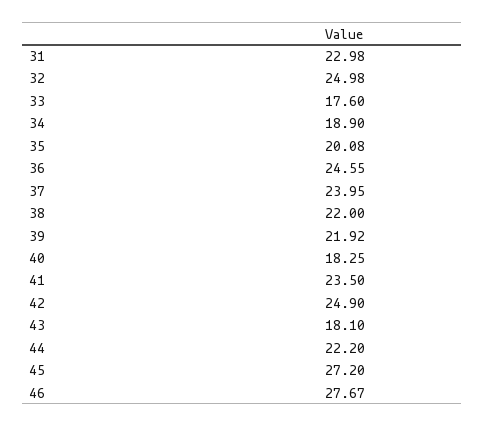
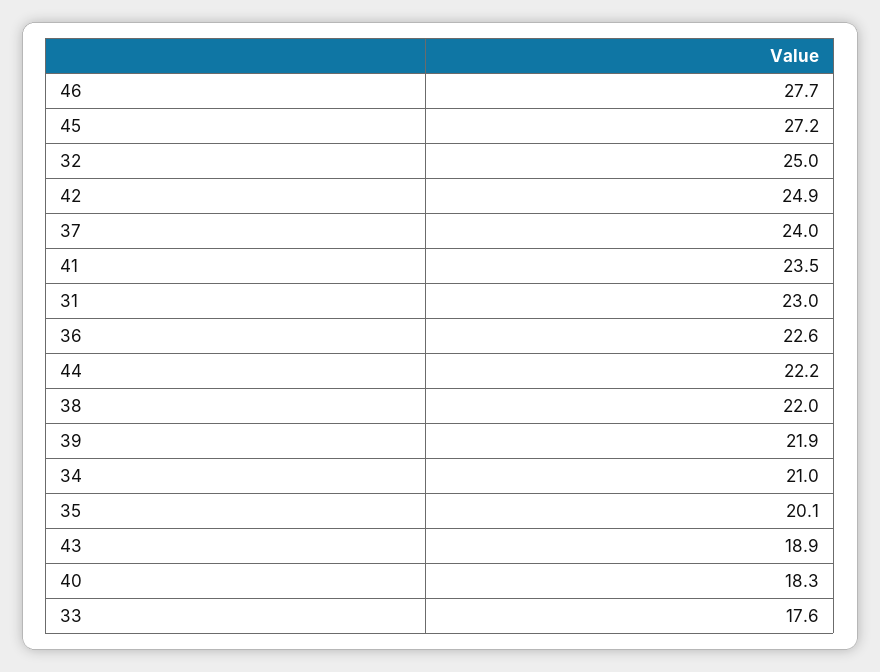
  {
    "31": 22.98,
    "32": 24.98,
    "33": 17.6,
-   "34": 18.9,
+   "34": 21,
    "35": 20.08,
-   "36": 24.55,
+   "36": 22.6,
    "37": 23.95,
    "38": 22,
    "39": 21.92,
    "40": 18.25,
    "41": 23.5,
    "42": 24.9,
-   "43": 18.1,
+   "43": 18.9,
    "44": 22.2,
    "45": 27.2,
    "46": 27.67
  }

